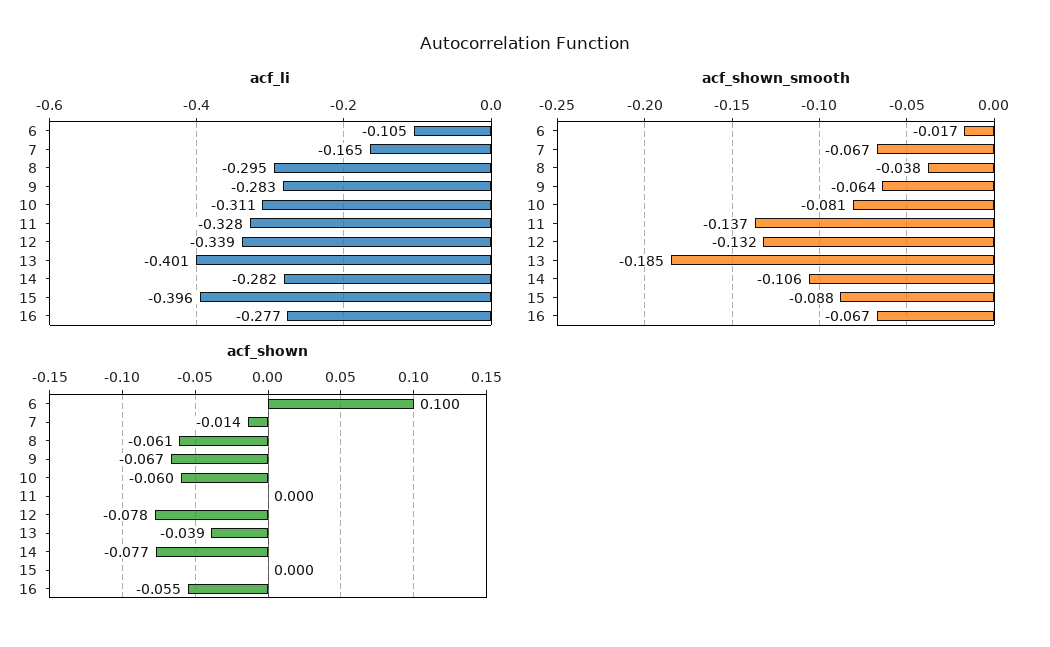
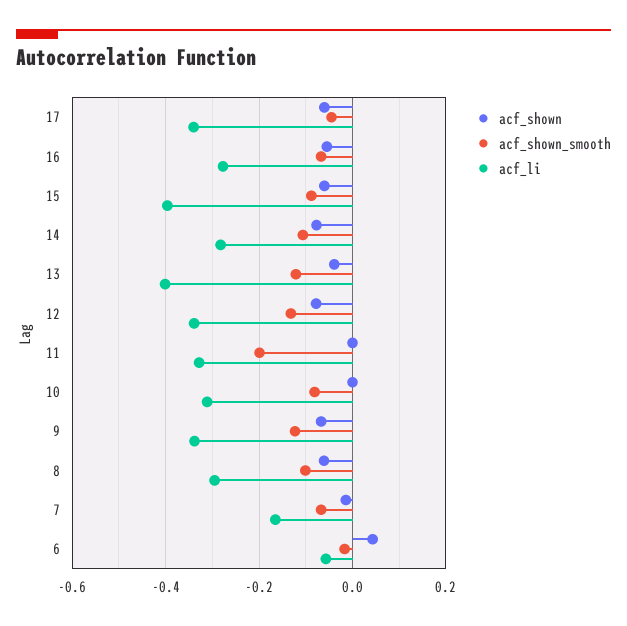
  {
    "acf_li": {
-     "6": -0.105,
+     "6": -0.06,
      "7": -0.165,
      "8": -0.295,
-     "9": -0.283,
+     "9": -0.34,
      "10": -0.311,
      "11": -0.328,
      "12": -0.339,
      "13": -0.401,
      "14": -0.282,
      "15": -0.396,
-     "16": -0.277
+     "16": -0.277,
+     "17": -0.34
    },
    "acf_shown_smooth": {
      "6": -0.017,
      "7": -0.067,
-     "8": -0.038,
+     "8": -0.1,
-     "9": -0.064,
+     "9": -0.12,
      "10": -0.081,
-     "11": -0.137,
+     "11": -0.2,
      "12": -0.132,
-     "13": -0.185,
+     "13": -0.12,
      "14": -0.106,
      "15": -0.088,
-     "16": -0.067
+     "16": -0.067,
+     "17": -0.04
    },
    "acf_shown": {
-     "6": 0.1,
+     "6": 0.04,
      "7": -0.014,
      "8": -0.061,
      "9": -0.067,
-     "10": -0.06,
+     "10": 0,
      "11": 0,
      "12": -0.078,
      "13": -0.039,
      "14": -0.077,
-     "15": 0,
+     "15": -0.06,
-     "16": -0.055
+     "16": -0.055,
+     "17": -0.06
    }
  }

